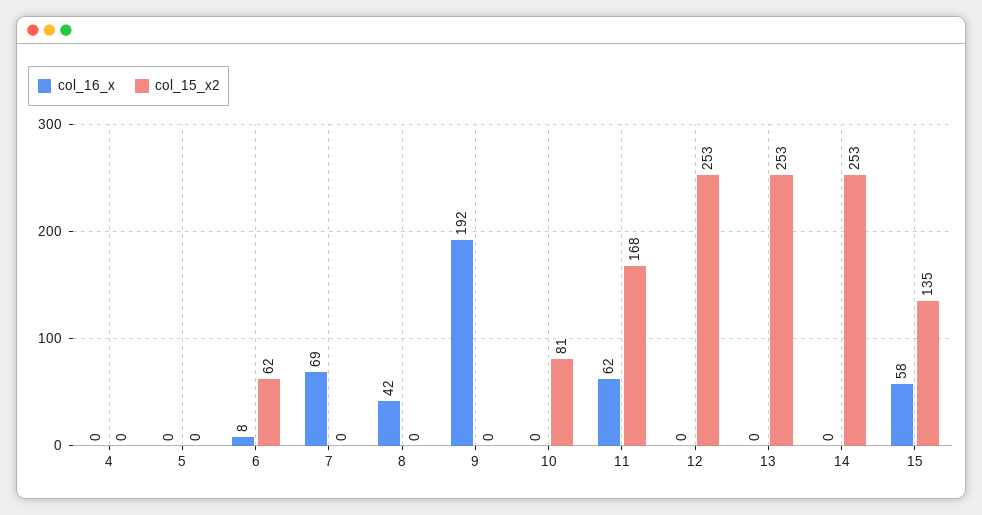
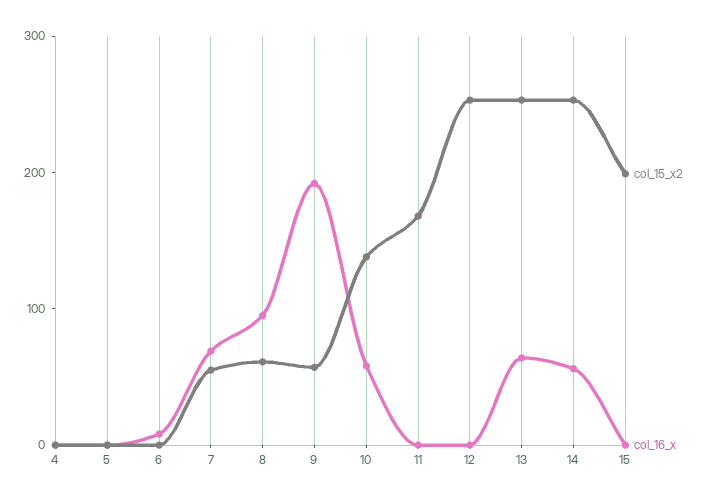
  {
    "col_16_x": {
      "4": 0,
      "5": 0,
      "6": 8,
      "7": 69,
-     "8": 42,
+     "8": 100,
      "9": 192,
-     "10": 0,
+     "10": 60,
-     "11": 62,
+     "11": 0,
      "12": 0,
-     "13": 0,
+     "13": 60,
-     "14": 0,
+     "14": 60,
-     "15": 58
+     "15": 0
    },
    "col_15_x2": {
      "4": 0,
      "5": 0,
-     "6": 62,
+     "6": 0,
-     "7": 0,
+     "7": 60,
-     "8": 0,
+     "8": 60,
-     "9": 0,
+     "9": 60,
-     "10": 81,
+     "10": 140,
      "11": 168,
      "12": 253,
      "13": 253,
      "14": 253,
-     "15": 135
+     "15": 200
    }
  }

